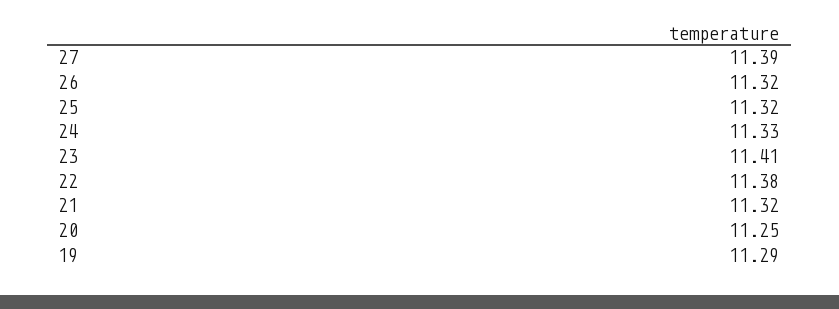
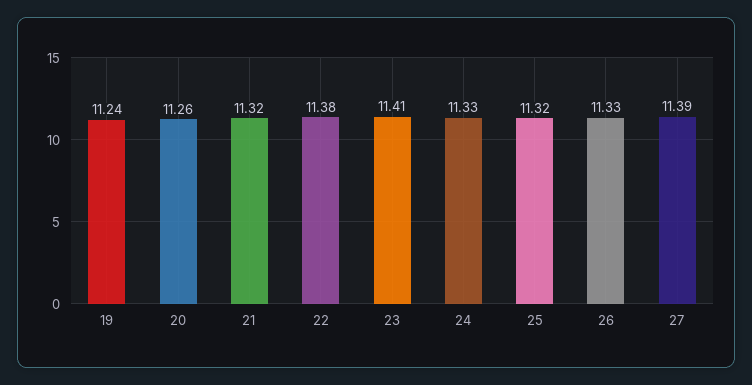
  {
    "27": 11.39,
-   "26": 11.32,
+   "26": 11.33,
    "25": 11.32,
    "24": 11.33,
    "23": 11.41,
    "22": 11.38,
    "21": 11.32,
-   "20": 11.25,
+   "20": 11.26,
-   "19": 11.29
+   "19": 11.24
  }

